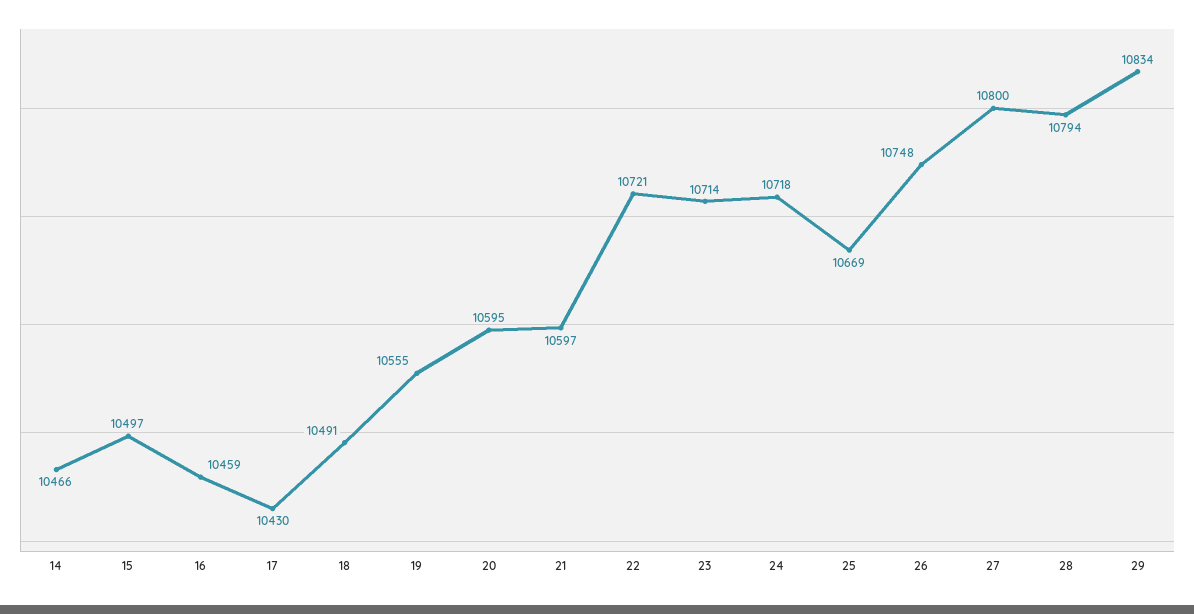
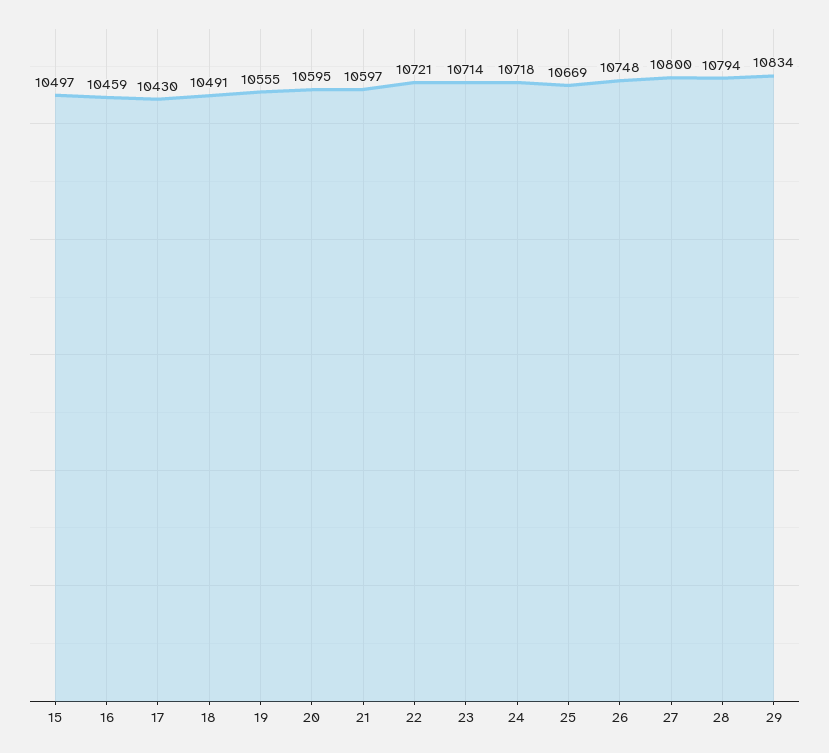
  {
-   "14": 10466,
    "15": 10497,
    "16": 10459,
    "17": 10430,
    "18": 10491,
    "19": 10555,
    "20": 10595,
    "21": 10597,
    "22": 10721,
    "23": 10714,
    "24": 10718,
    "25": 10669,
    "26": 10748,
    "27": 10800,
    "28": 10794,
    "29": 10834
  }

